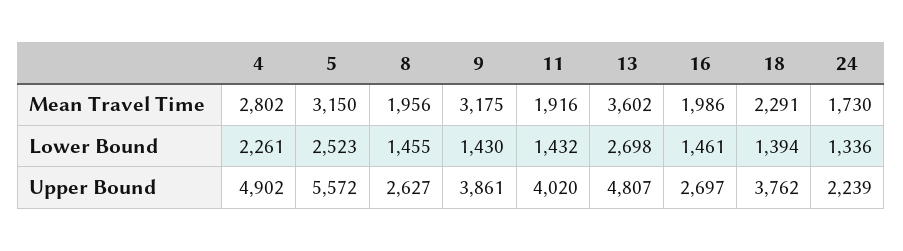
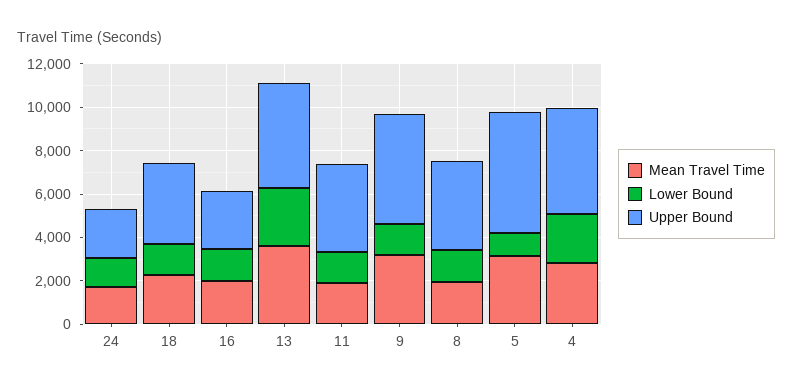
  {
    "Mean Travel Time": {
      "4": 2802,
      "5": 3150,
      "8": 1956,
      "9": 3175,
      "11": 1916,
      "13": 3602,
      "16": 1986,
      "18": 2291,
      "24": 1730
    },
    "Lower Bound": {
      "4": 2261,
-     "5": 2523,
+     "5": 1000,
      "8": 1455,
      "9": 1430,
      "11": 1432,
      "13": 2698,
      "16": 1461,
      "18": 1394,
      "24": 1336
    },
    "Upper Bound": {
      "4": 4902,
      "5": 5572,
-     "8": 2627,
+     "8": 4000,
-     "9": 3861,
+     "9": 5000,
      "11": 4020,
      "13": 4807,
      "16": 2697,
      "18": 3762,
      "24": 2239
    }
  }

